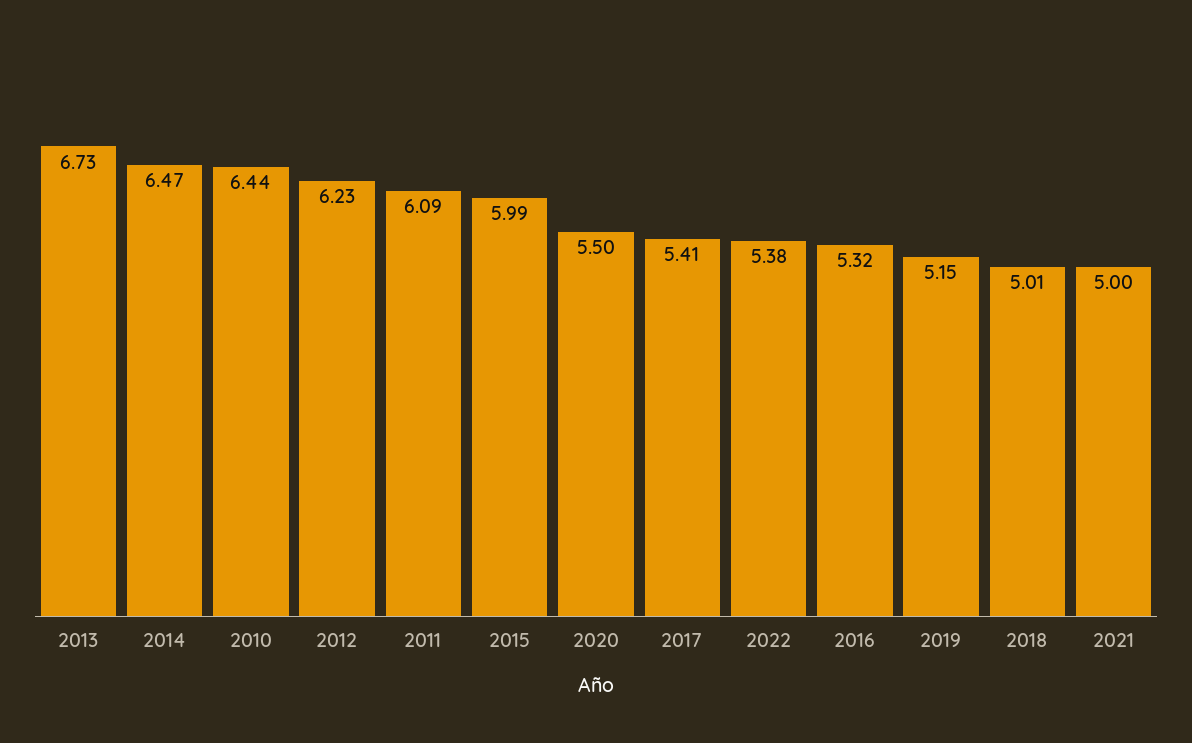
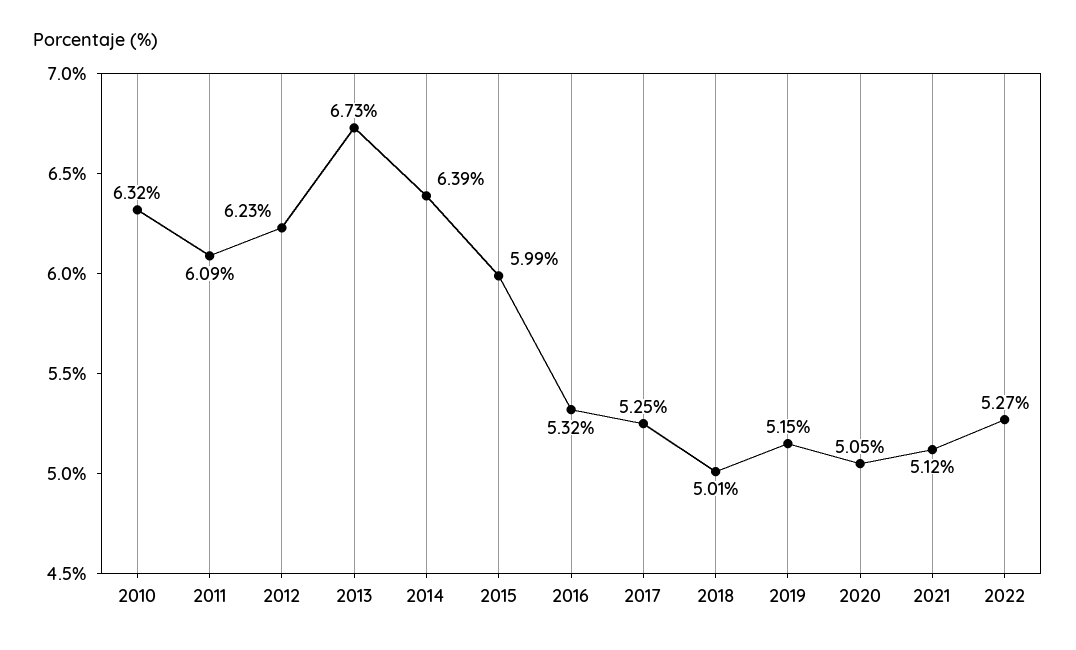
  {
    "2013": 6.73,
-   "2014": 6.47,
+   "2014": 6.39,
-   "2010": 6.44,
+   "2010": 6.32,
    "2012": 6.23,
    "2011": 6.09,
    "2015": 5.99,
-   "2020": 5.5,
+   "2020": 5.05,
-   "2017": 5.41,
+   "2017": 5.25,
-   "2022": 5.38,
+   "2022": 5.27,
    "2016": 5.32,
    "2019": 5.15,
    "2018": 5.01,
-   "2021": 5
+   "2021": 5.12
  }

